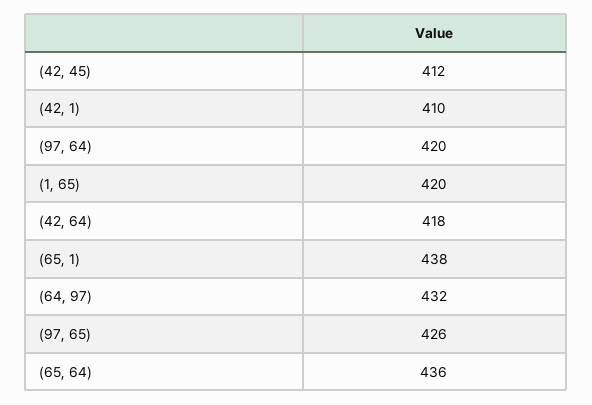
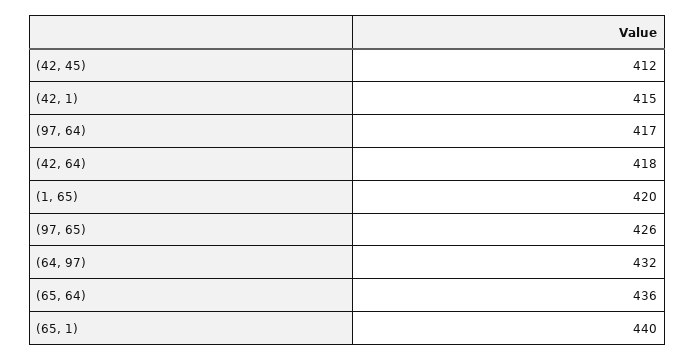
  {
    "(42, 45)": 412,
-   "(42, 1)": 410,
+   "(42, 1)": 415,
-   "(97, 64)": 420,
+   "(97, 64)": 417,
    "(1, 65)": 420,
    "(42, 64)": 418,
-   "(65, 1)": 438,
+   "(65, 1)": 440,
    "(64, 97)": 432,
    "(97, 65)": 426,
    "(65, 64)": 436
  }

